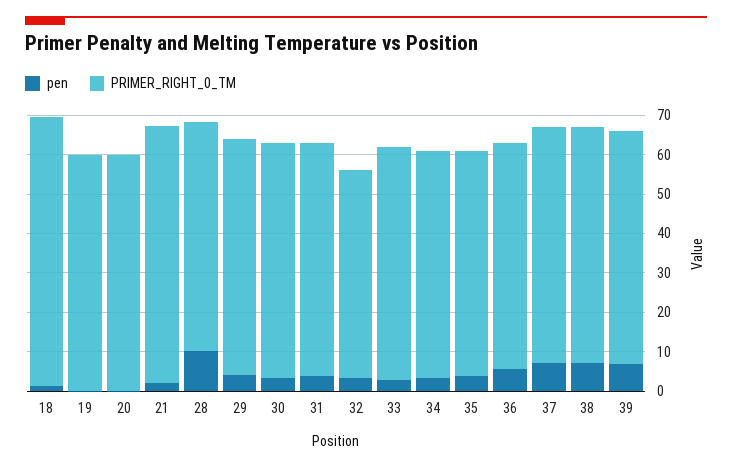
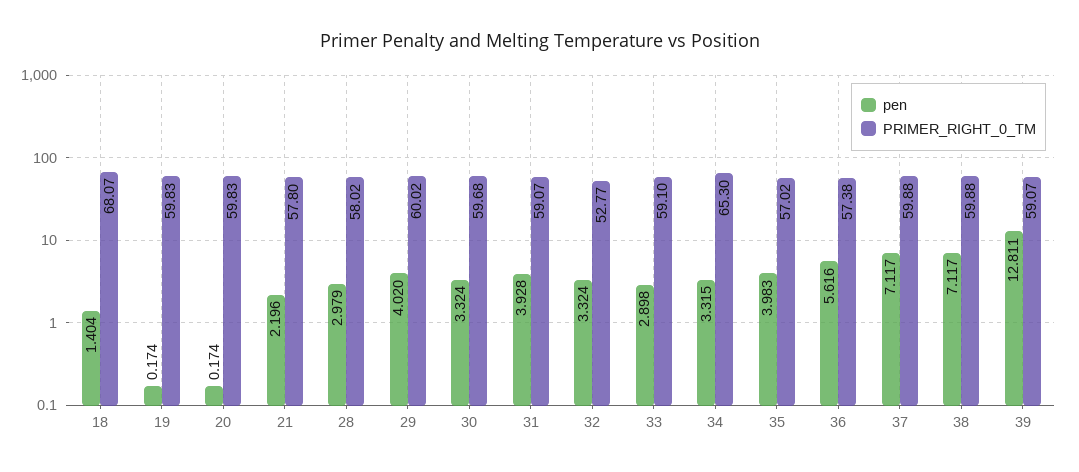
  {
    "pen": {
      "18": 1.404,
      "19": 0.174,
      "20": 0.174,
      "21": 2.196,
-     "28": 10,
+     "28": 2.979,
      "29": 4.02,
      "30": 3.324,
      "31": 3.928,
      "32": 3.324,
      "33": 2.898,
      "34": 3.315,
      "35": 3.983,
      "36": 5.616,
      "37": 7.117,
      "38": 7.117,
-     "39": 7.5
+     "39": 12.811
    },
    "PRIMER_RIGHT_0_TM": {
      "18": 68.07,
      "19": 59.83,
      "20": 59.83,
-     "21": 65,
+     "21": 57.8,
      "28": 58.02,
      "29": 60.02,
      "30": 59.68,
      "31": 59.07,
      "32": 52.77,
      "33": 59.1,
-     "34": 57.5,
+     "34": 65.3,
      "35": 57.02,
      "36": 57.38,
      "37": 59.88,
      "38": 59.88,
      "39": 59.07
    }
  }

